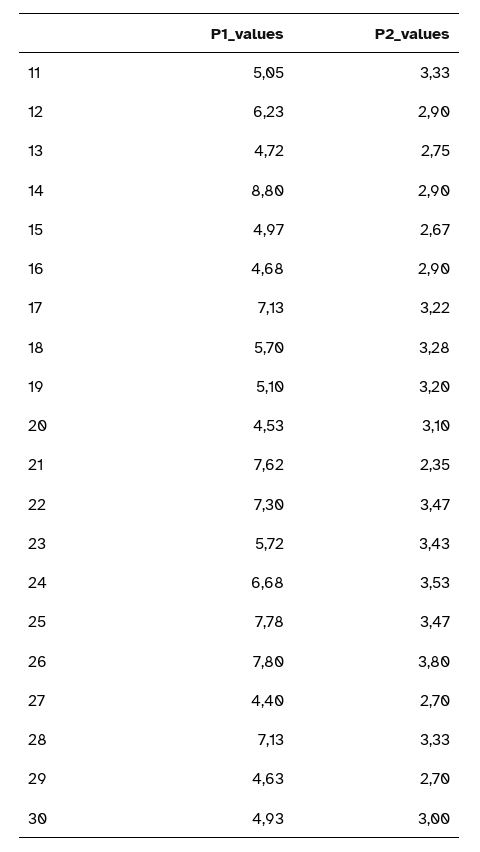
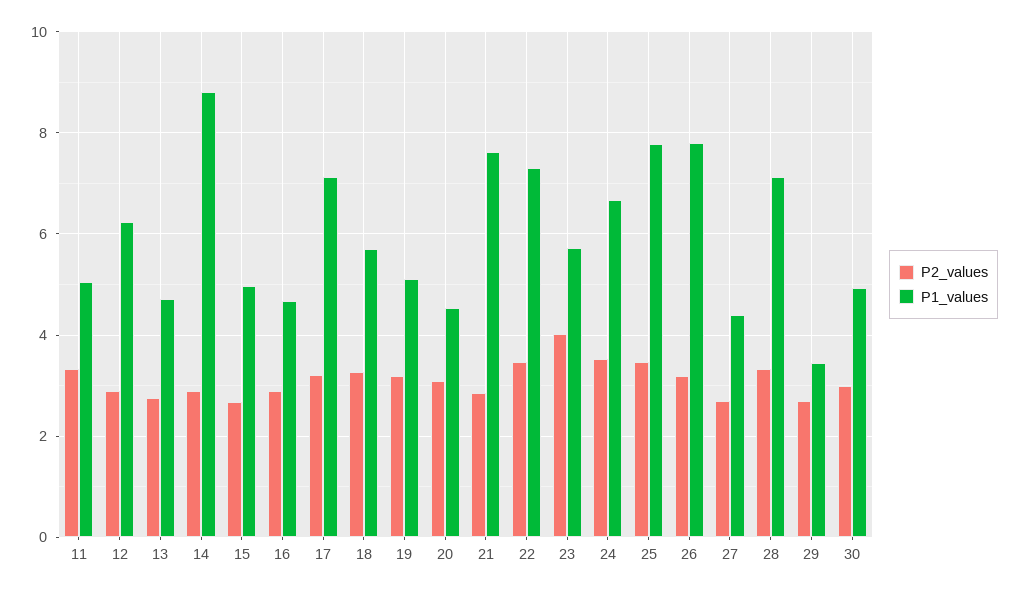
  {
    "P1_values": {
      "11": 5.05,
      "12": 6.23,
      "13": 4.72,
      "14": 8.8,
      "15": 4.97,
      "16": 4.68,
      "17": 7.13,
      "18": 5.7,
      "19": 5.1,
      "20": 4.53,
      "21": 7.62,
      "22": 7.3,
      "23": 5.72,
      "24": 6.68,
      "25": 7.78,
      "26": 7.8,
      "27": 4.4,
      "28": 7.13,
-     "29": 4.63,
+     "29": 3.4,
      "30": 4.93
    },
    "P2_values": {
      "11": 3.33,
      "12": 2.9,
      "13": 2.75,
      "14": 2.9,
      "15": 2.67,
      "16": 2.9,
      "17": 3.22,
      "18": 3.28,
      "19": 3.2,
      "20": 3.1,
-     "21": 2.35,
+     "21": 2.8,
      "22": 3.47,
-     "23": 3.43,
+     "23": 4,
      "24": 3.53,
      "25": 3.47,
-     "26": 3.8,
+     "26": 3.2,
      "27": 2.7,
      "28": 3.33,
      "29": 2.7,
      "30": 3
    }
  }

